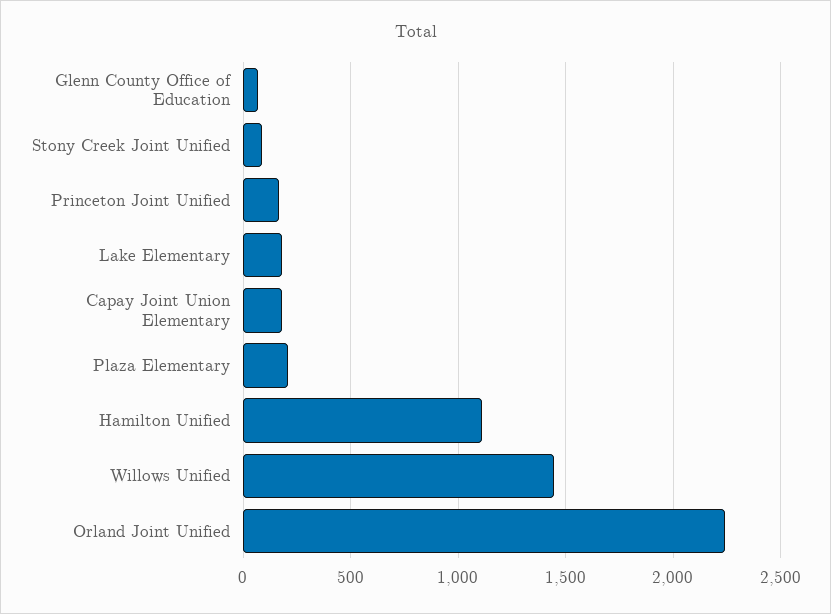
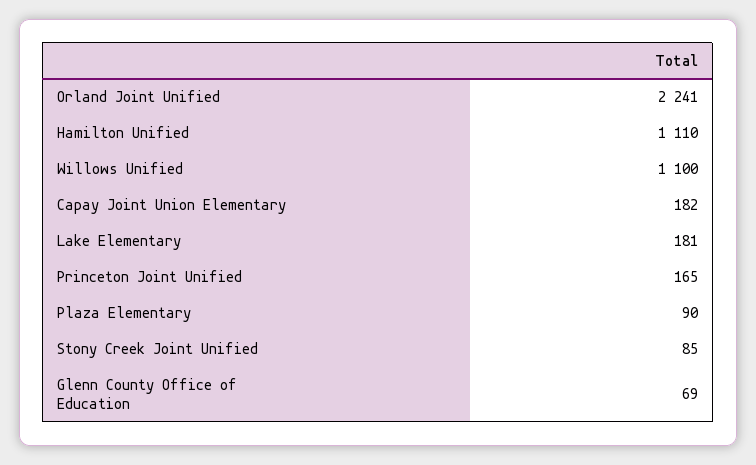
  {
    "Glenn County Office of Education": 69,
    "Stony Creek Joint Unified": 85,
    "Princeton Joint Unified": 165,
    "Lake Elementary": 181,
    "Capay Joint Union Elementary": 182,
-   "Plaza Elementary": 200,
+   "Plaza Elementary": 90,
    "Hamilton Unified": 1110,
-   "Willows Unified": 1450,
+   "Willows Unified": 1100,
    "Orland Joint Unified": 2241
  }

